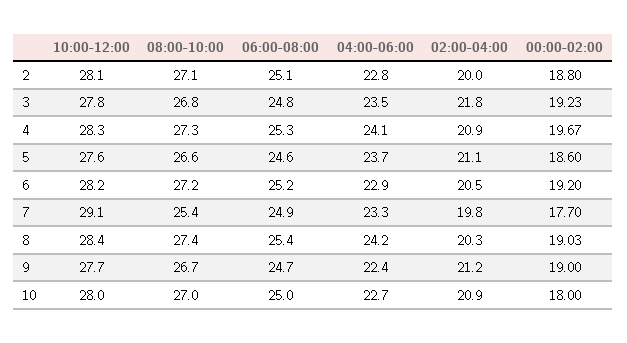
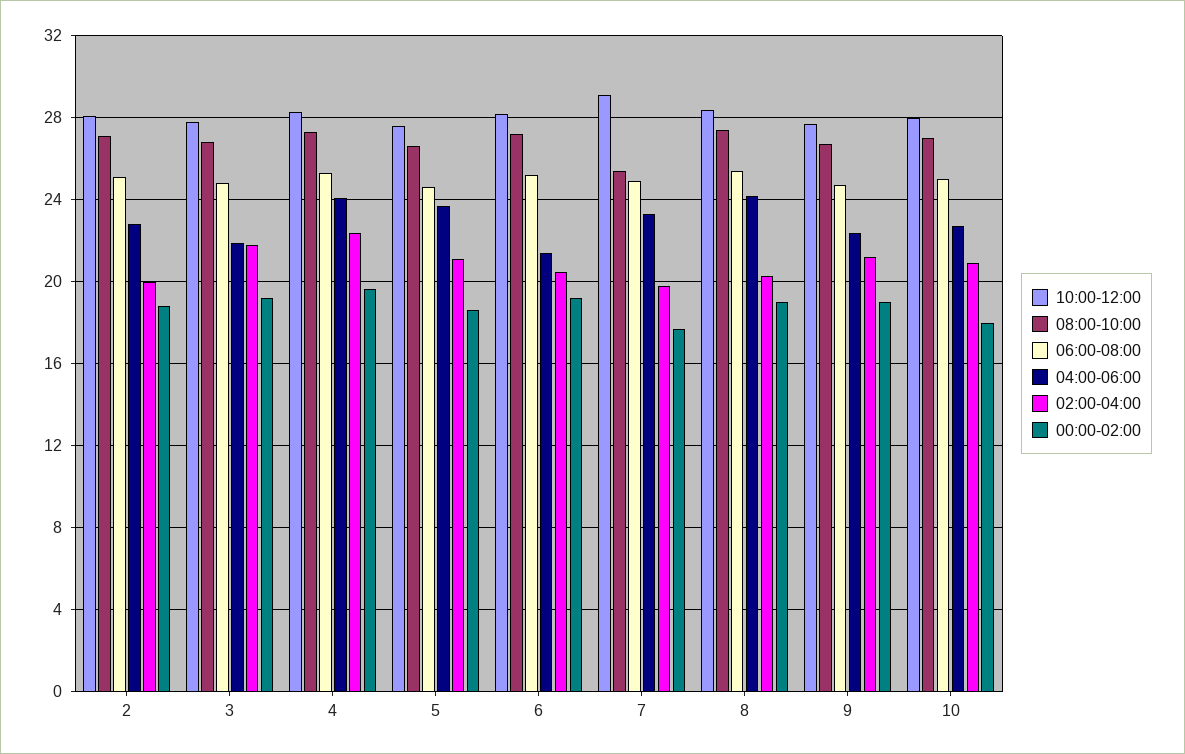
  {
    "10:00-12:00": {
      "2": 28.1,
      "3": 27.8,
      "4": 28.3,
      "5": 27.6,
      "6": 28.2,
      "7": 29.1,
      "8": 28.4,
      "9": 27.7,
      "10": 28
    },
    "08:00-10:00": {
      "2": 27.1,
      "3": 26.8,
      "4": 27.3,
      "5": 26.6,
      "6": 27.2,
      "7": 25.4,
      "8": 27.4,
      "9": 26.7,
      "10": 27
    },
    "06:00-08:00": {
      "2": 25.1,
      "3": 24.8,
      "4": 25.3,
      "5": 24.6,
      "6": 25.2,
      "7": 24.9,
      "8": 25.4,
      "9": 24.7,
      "10": 25
    },
    "04:00-06:00": {
      "2": 22.8,
-     "3": 23.5,
+     "3": 22,
      "4": 24.1,
      "5": 23.7,
-     "6": 22.9,
+     "6": 21.5,
      "7": 23.3,
      "8": 24.2,
      "9": 22.4,
      "10": 22.7
    },
    "02:00-04:00": {
      "2": 20,
      "3": 21.8,
-     "4": 20.9,
+     "4": 22.5,
      "5": 21.1,
      "6": 20.5,
      "7": 19.8,
      "8": 20.3,
      "9": 21.2,
      "10": 20.9
    },
    "00:00-02:00": {
      "2": 18.8,
      "3": 19.23,
      "4": 19.67,
      "5": 18.6,
      "6": 19.2,
      "7": 17.7,
      "8": 19.03,
      "9": 19,
      "10": 18
    }
  }

